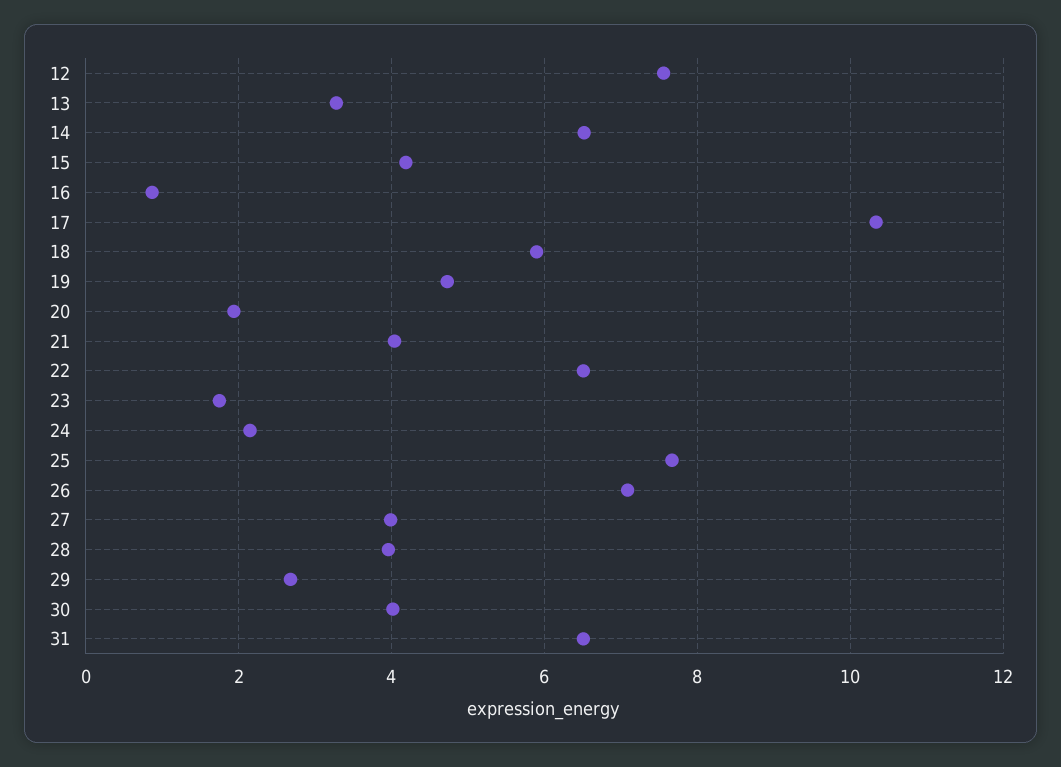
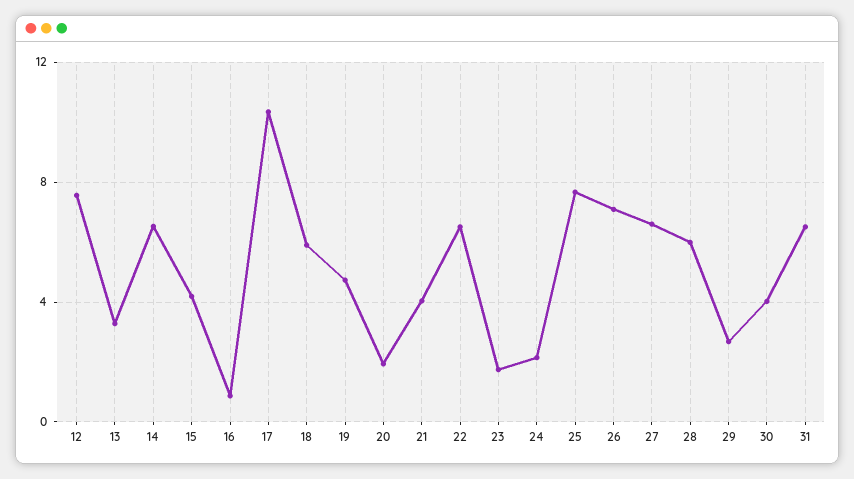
  {
    "12": 7.6,
    "13": 3.2,
    "14": 6.6,
    "15": 4.2,
    "16": 0.8,
    "17": 10.4,
    "18": 6,
    "19": 4.8,
    "20": 2,
    "21": 4,
    "22": 6.6,
    "23": 1.8,
    "24": 2.2,
    "25": 7.6,
    "26": 7,
-   "27": 4,
+   "27": 6.5,
-   "28": 4,
+   "28": 6,
    "29": 2.6,
    "30": 4,
    "31": 6.6
  }

